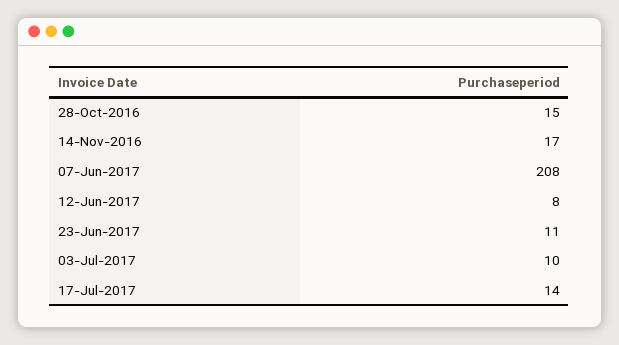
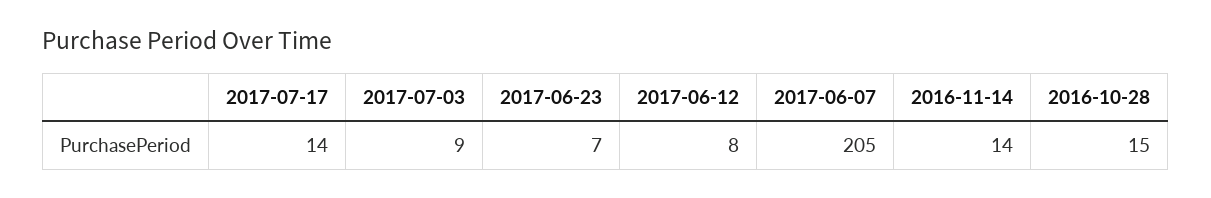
  {
    "28-Oct-2016": 15,
-   "14-Nov-2016": 17,
+   "14-Nov-2016": 14,
-   "07-Jun-2017": 208,
+   "07-Jun-2017": 205,
    "12-Jun-2017": 8,
-   "23-Jun-2017": 11,
+   "23-Jun-2017": 7,
-   "03-Jul-2017": 10,
+   "03-Jul-2017": 9,
    "17-Jul-2017": 14
  }

